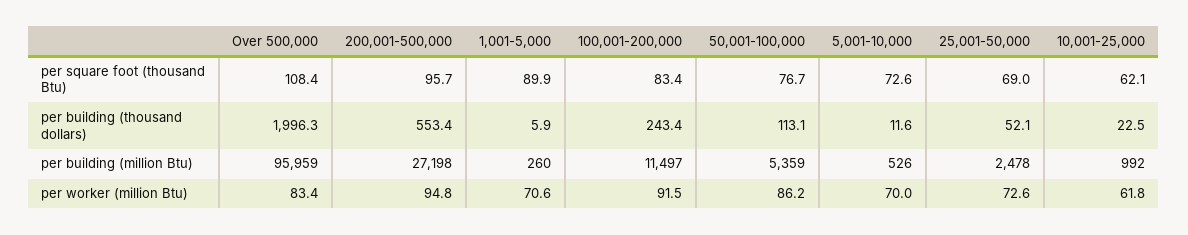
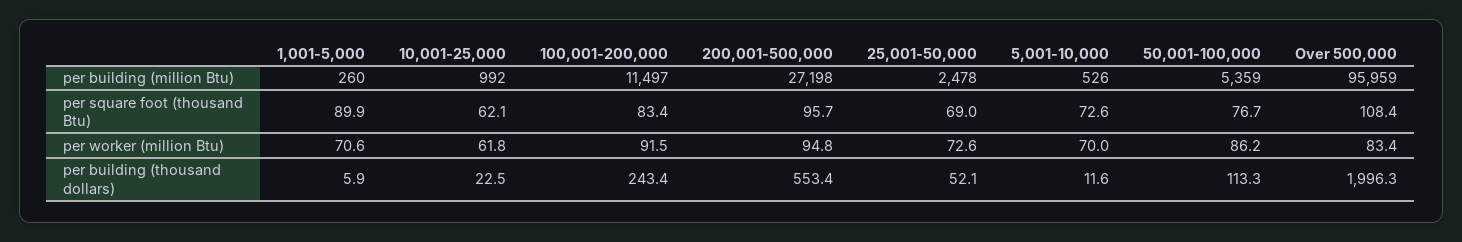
  {
    "Over 500,000": {
      "per square foot (thousand Btu)": 108.4,
      "per building (thousand dollars)": 1996.3,
      "per building (million Btu)": 95959,
      "per worker (million Btu)": 83.4
    },
    "200,001-500,000": {
      "per square foot (thousand Btu)": 95.7,
      "per building (thousand dollars)": 553.4,
      "per building (million Btu)": 27198,
      "per worker (million Btu)": 94.8
    },
    "1,001-5,000": {
      "per square foot (thousand Btu)": 89.9,
      "per building (thousand dollars)": 5.9,
      "per building (million Btu)": 260,
      "per worker (million Btu)": 70.6
    },
    "100,001-200,000": {
      "per square foot (thousand Btu)": 83.4,
      "per building (thousand dollars)": 243.4,
      "per building (million Btu)": 11497,
      "per worker (million Btu)": 91.5
    },
    "50,001-100,000": {
      "per square foot (thousand Btu)": 76.7,
-     "per building (thousand dollars)": 113.1,
+     "per building (thousand dollars)": 113.3,
      "per building (million Btu)": 5359,
      "per worker (million Btu)": 86.2
    },
    "5,001-10,000": {
      "per square foot (thousand Btu)": 72.6,
      "per building (thousand dollars)": 11.6,
      "per building (million Btu)": 526,
      "per worker (million Btu)": 70
    },
    "25,001-50,000": {
      "per square foot (thousand Btu)": 69,
      "per building (thousand dollars)": 52.1,
      "per building (million Btu)": 2478,
      "per worker (million Btu)": 72.6
    },
    "10,001-25,000": {
      "per square foot (thousand Btu)": 62.1,
      "per building (thousand dollars)": 22.5,
      "per building (million Btu)": 992,
      "per worker (million Btu)": 61.8
    }
  }

